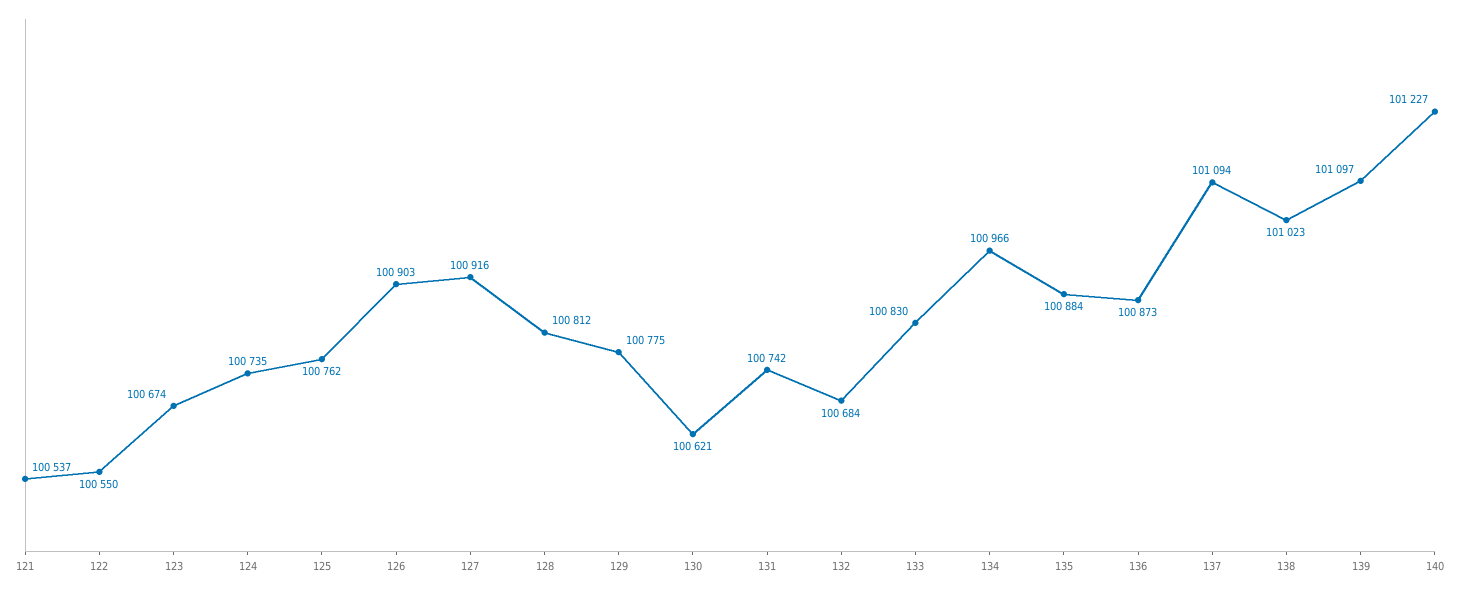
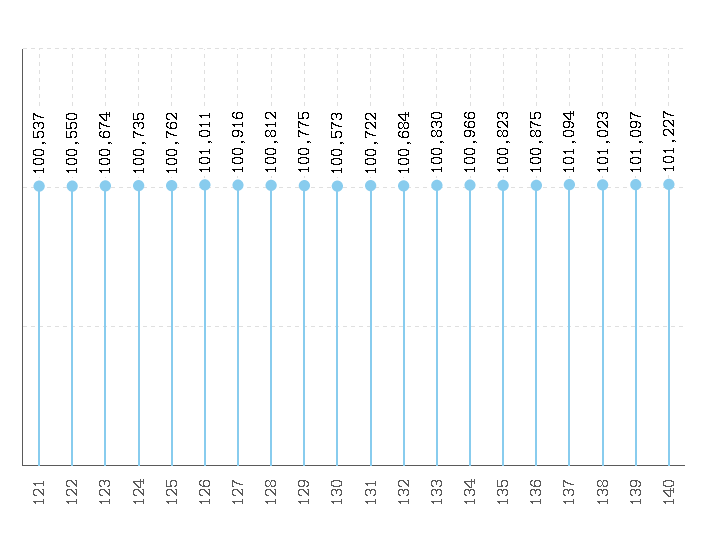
  {
    "121": 100537,
    "122": 100550,
    "123": 100674,
    "124": 100735,
    "125": 100762,
-   "126": 100903,
+   "126": 101011,
    "127": 100916,
    "128": 100812,
    "129": 100775,
-   "130": 100621,
+   "130": 100573,
-   "131": 100742,
+   "131": 100722,
    "132": 100684,
    "133": 100830,
    "134": 100966,
-   "135": 100884,
+   "135": 100823,
-   "136": 100873,
+   "136": 100875,
    "137": 101094,
    "138": 101023,
    "139": 101097,
    "140": 101227
  }

